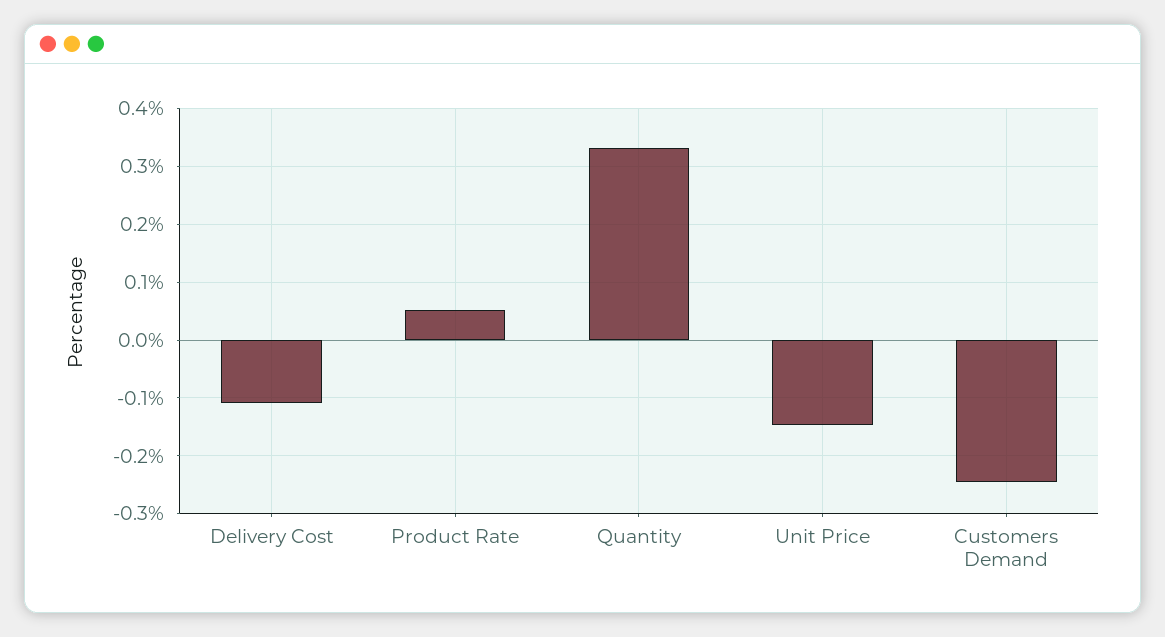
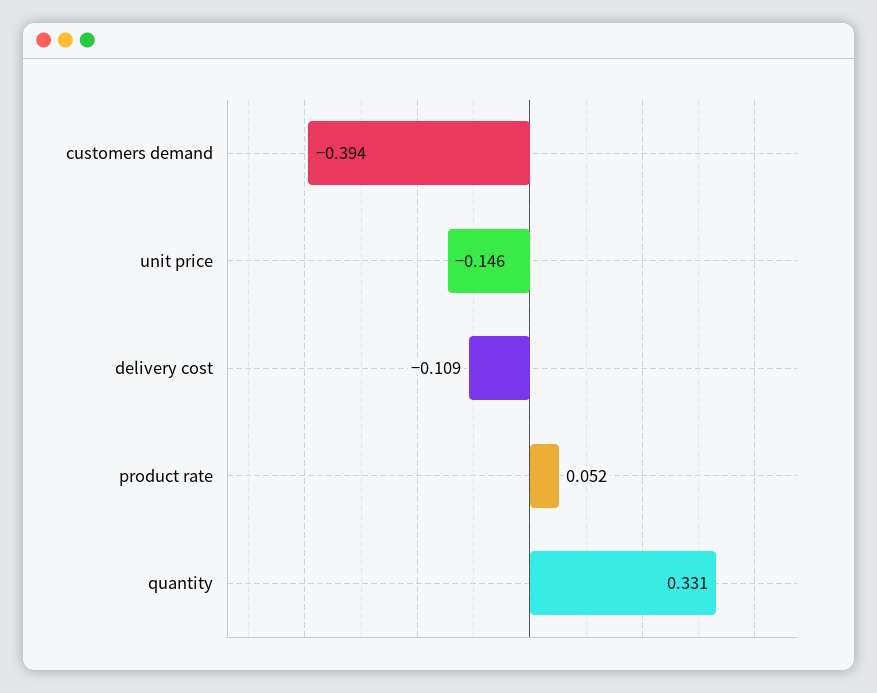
  {
    "Delivery Cost": -0.109,
    "Product Rate": 0.052,
    "Quantity": 0.331,
    "Unit Price": -0.146,
-   "Customers Demand": -0.24
+   "Customers Demand": -0.394
  }

